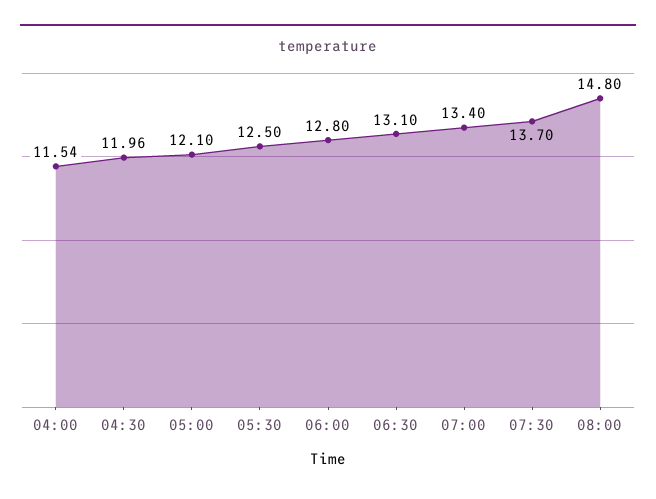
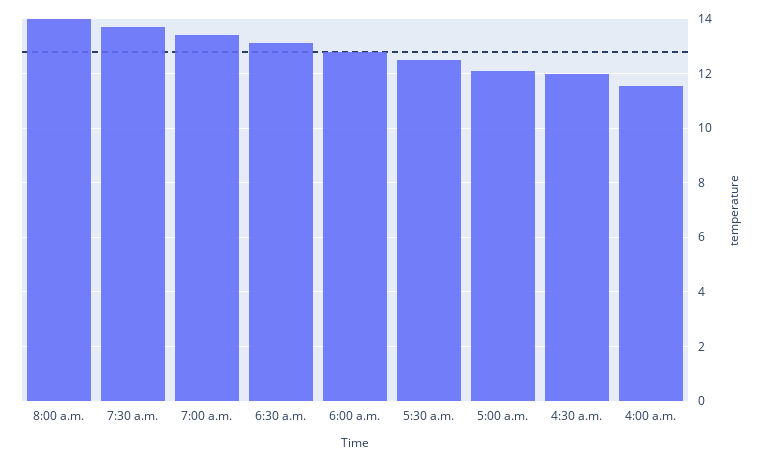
  {
    "04:00": 11.54,
    "04:30": 11.96,
    "05:00": 12.1,
    "05:30": 12.5,
    "06:00": 12.8,
    "06:30": 13.1,
    "07:00": 13.4,
    "07:30": 13.7,
-   "08:00": 14.8
+   "08:00": 14
  }

